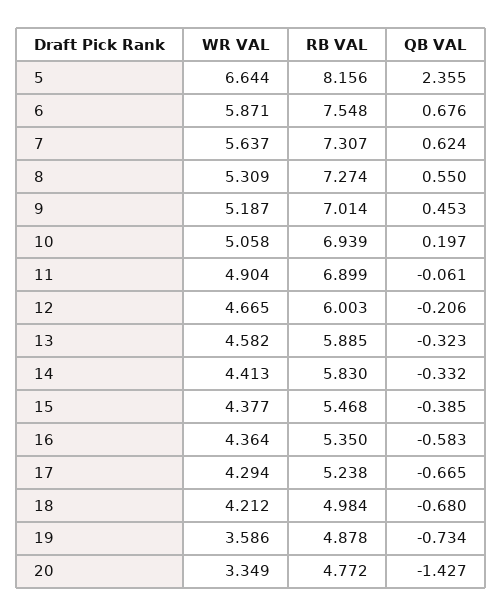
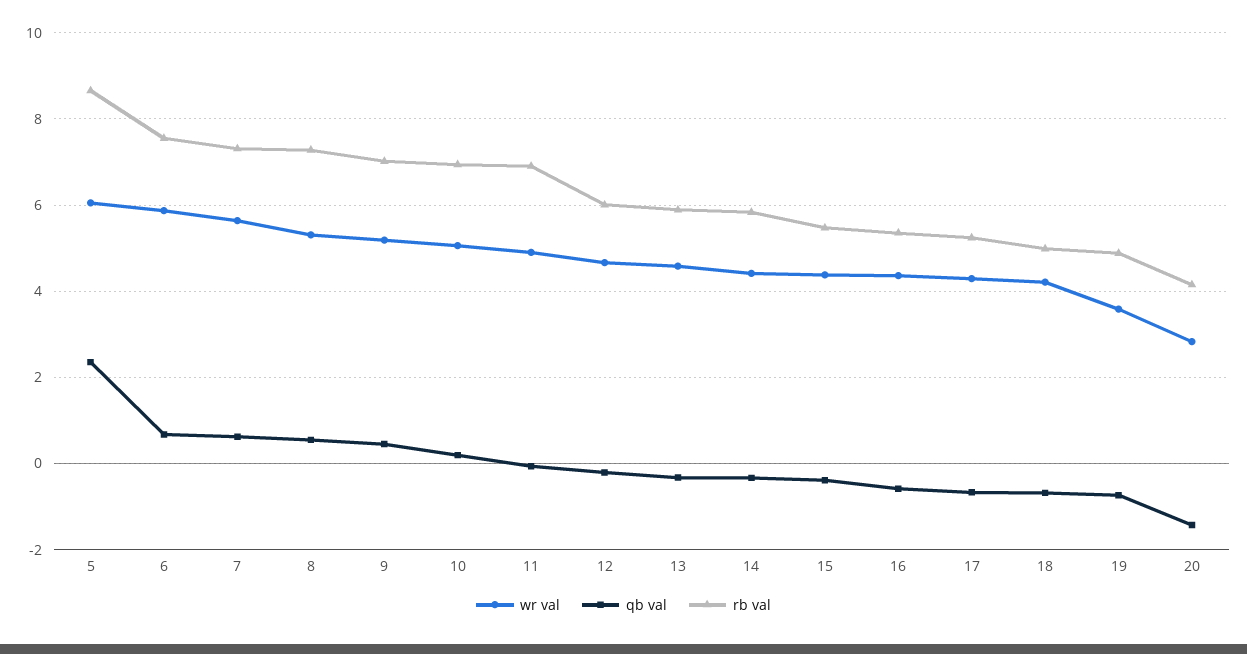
  {
    "WR VAL": {
-     "5": 6.644,
+     "5": 6,
      "6": 5.871,
      "7": 5.637,
      "8": 5.309,
      "9": 5.187,
      "10": 5.058,
      "11": 4.904,
      "12": 4.665,
      "13": 4.582,
      "14": 4.413,
      "15": 4.377,
      "16": 4.364,
      "17": 4.294,
      "18": 4.212,
      "19": 3.586,
-     "20": 3.349
+     "20": 2.8
    },
    "RB VAL": {
-     "5": 8.156,
+     "5": 8.6,
      "6": 7.548,
      "7": 7.307,
      "8": 7.274,
      "9": 7.014,
      "10": 6.939,
      "11": 6.899,
      "12": 6.003,
      "13": 5.885,
      "14": 5.83,
      "15": 5.468,
      "16": 5.35,
      "17": 5.238,
      "18": 4.984,
      "19": 4.878,
-     "20": 4.772
+     "20": 4.2
    },
    "QB VAL": {
      "5": 2.355,
      "6": 0.676,
      "7": 0.624,
      "8": 0.55,
      "9": 0.453,
      "10": 0.197,
      "11": -0.061,
      "12": -0.206,
      "13": -0.323,
      "14": -0.332,
      "15": -0.385,
      "16": -0.583,
      "17": -0.665,
      "18": -0.68,
      "19": -0.734,
      "20": -1.427
    }
  }

